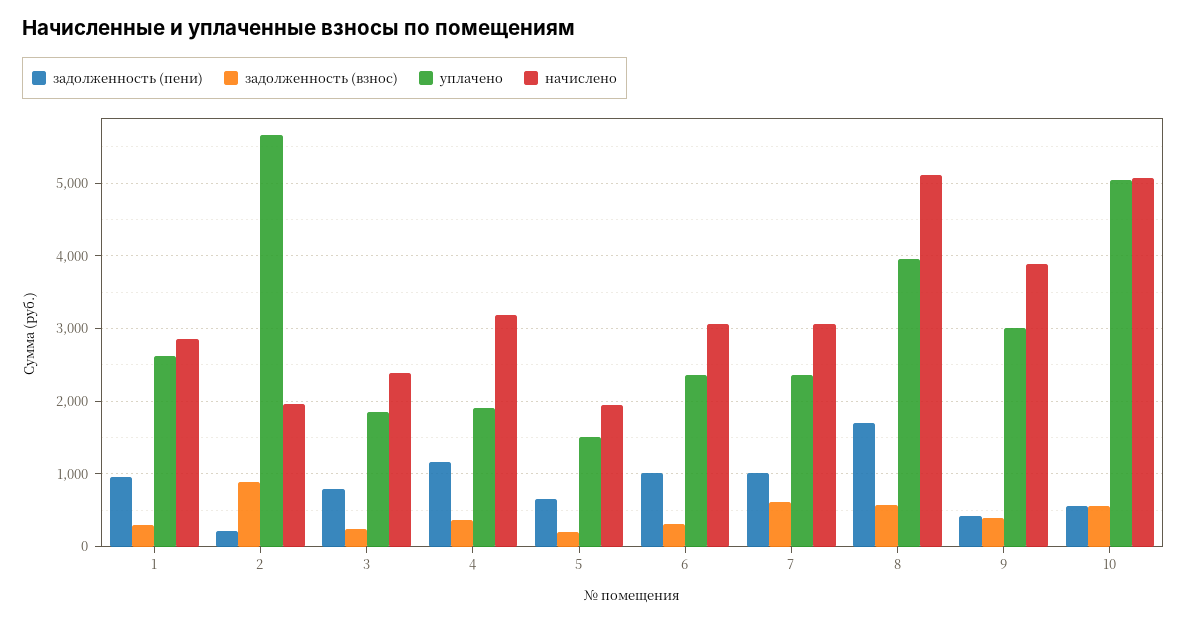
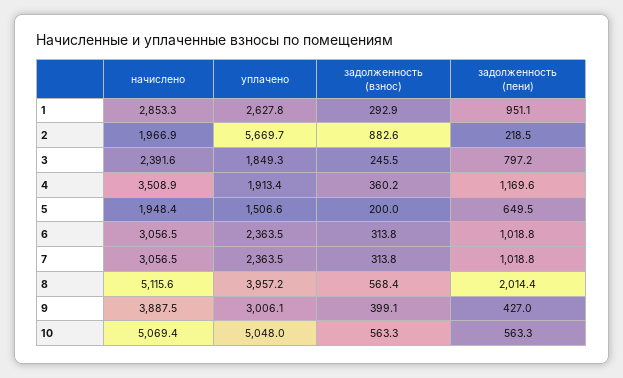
  {
    "задолженность (пени)": {
      "1": 951.1,
      "2": 218.5,
      "3": 797.2,
      "4": 1169.6,
      "5": 649.5,
      "6": 1018.8,
      "7": 1018.8,
-     "8": 1700,
+     "8": 2014.4,
      "9": 427,
      "10": 563.3
    },
    "задолженность (взнос)": {
      "1": 292.9,
      "2": 882.6,
      "3": 245.5,
      "4": 360.2,
      "5": 200,
      "6": 313.8,
-     "7": 600,
+     "7": 313.8,
      "8": 568.4,
      "9": 399.1,
      "10": 563.3
    },
    "уплачено": {
      "1": 2627.8,
      "2": 5669.7,
      "3": 1849.3,
      "4": 1913.4,
      "5": 1506.6,
      "6": 2363.5,
      "7": 2363.5,
      "8": 3957.2,
      "9": 3006.1,
      "10": 5048
    },
    "начислено": {
      "1": 2853.3,
      "2": 1966.9,
      "3": 2391.6,
-     "4": 3200,
+     "4": 3508.9,
      "5": 1948.4,
      "6": 3056.5,
      "7": 3056.5,
      "8": 5115.6,
      "9": 3887.5,
      "10": 5069.4
    }
  }

